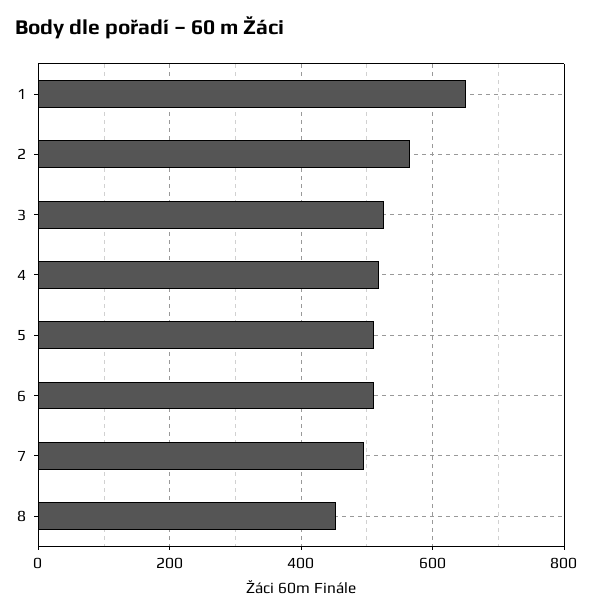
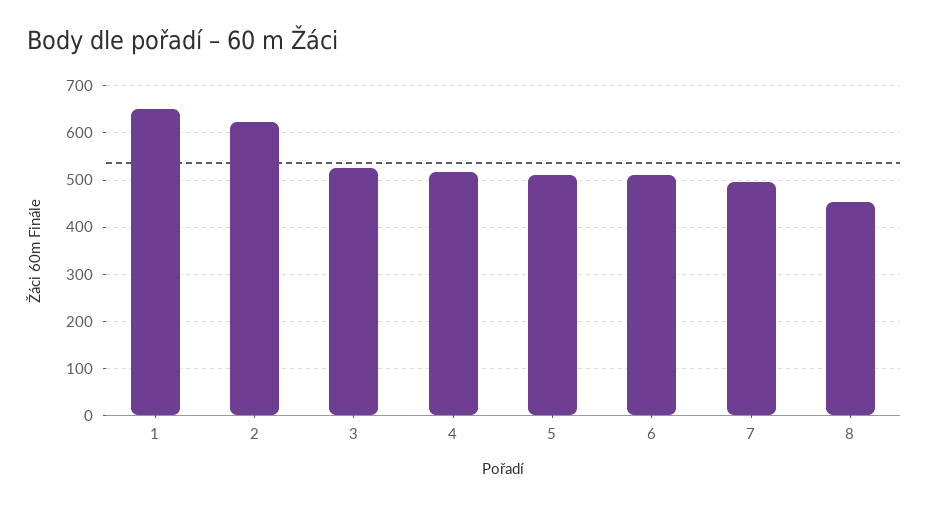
  {
    "1": 660,
-   "2": 560,
+   "2": 620,
    "3": 520,
    "4": 520,
    "5": 520,
    "6": 520,
    "7": 500,
    "8": 460
  }

